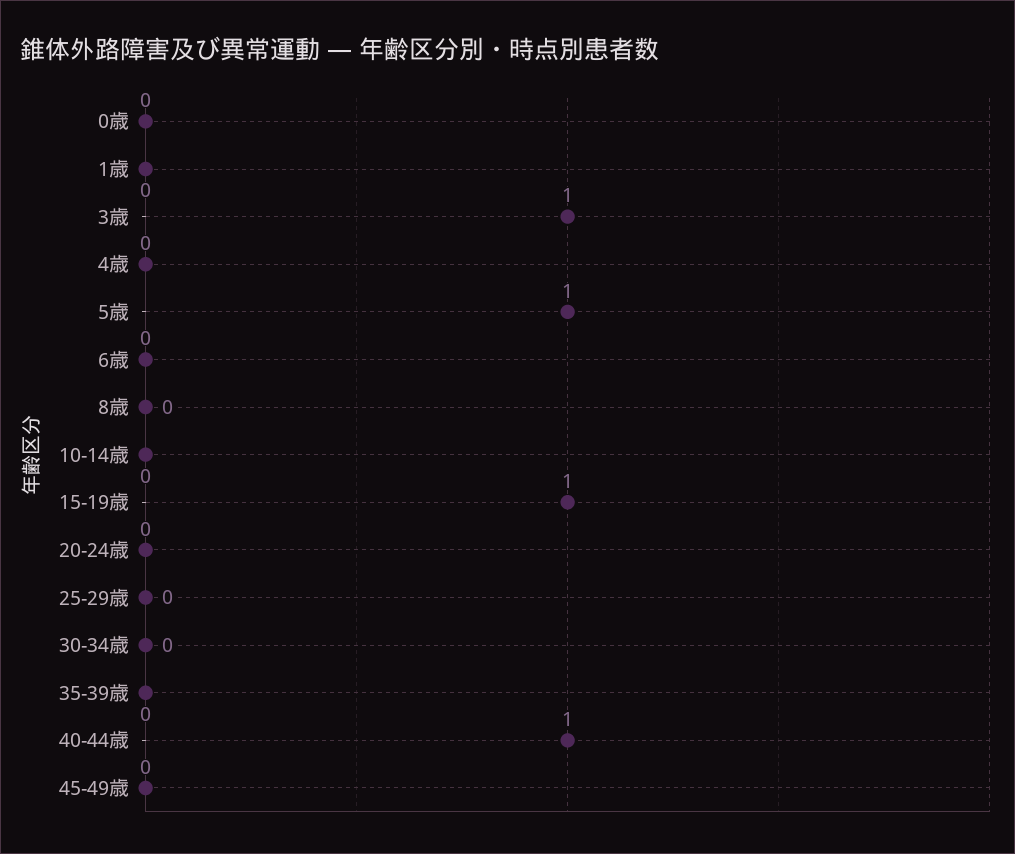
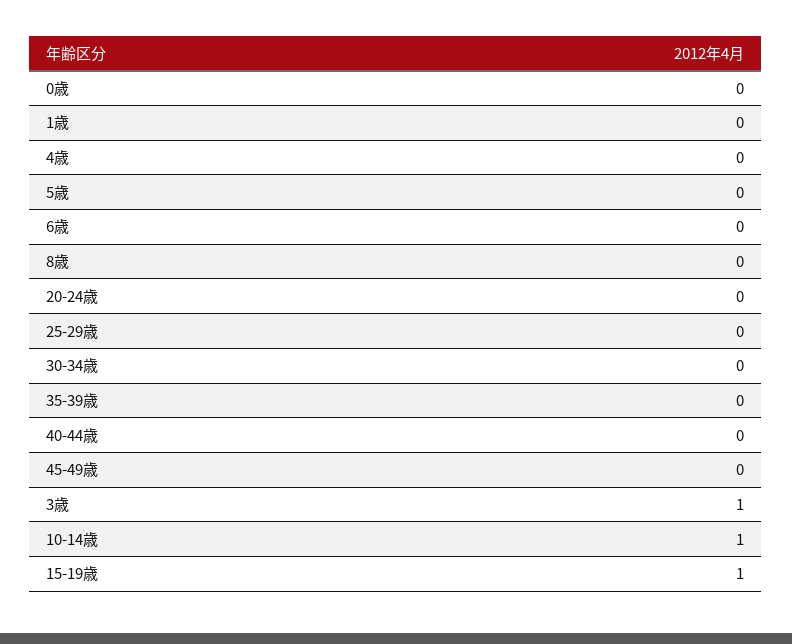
  {
    "0歳": 0,
    "1歳": 0,
    "3歳": 1,
    "4歳": 0,
-   "5歳": 1,
+   "5歳": 0,
    "6歳": 0,
    "8歳": 0,
-   "10-14歳": 0,
+   "10-14歳": 1,
    "15-19歳": 1,
    "20-24歳": 0,
    "25-29歳": 0,
    "30-34歳": 0,
    "35-39歳": 0,
-   "40-44歳": 1,
+   "40-44歳": 0,
    "45-49歳": 0
  }

